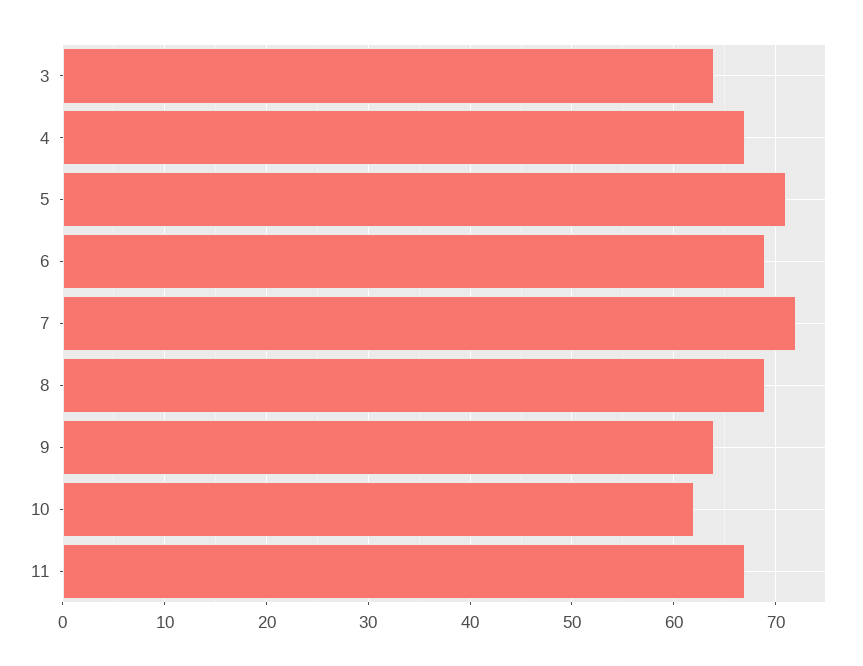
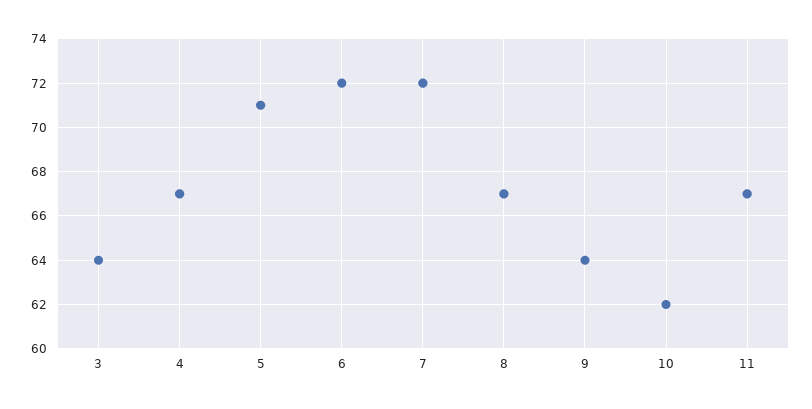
  {
    "3": 64,
    "4": 67,
    "5": 71,
-   "6": 69,
+   "6": 72,
    "7": 72,
-   "8": 69,
+   "8": 67,
    "9": 64,
    "10": 62,
    "11": 67
  }

